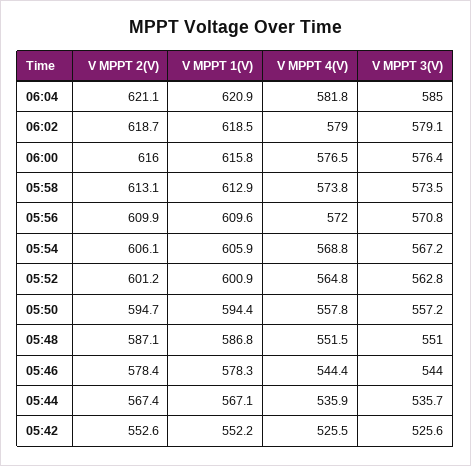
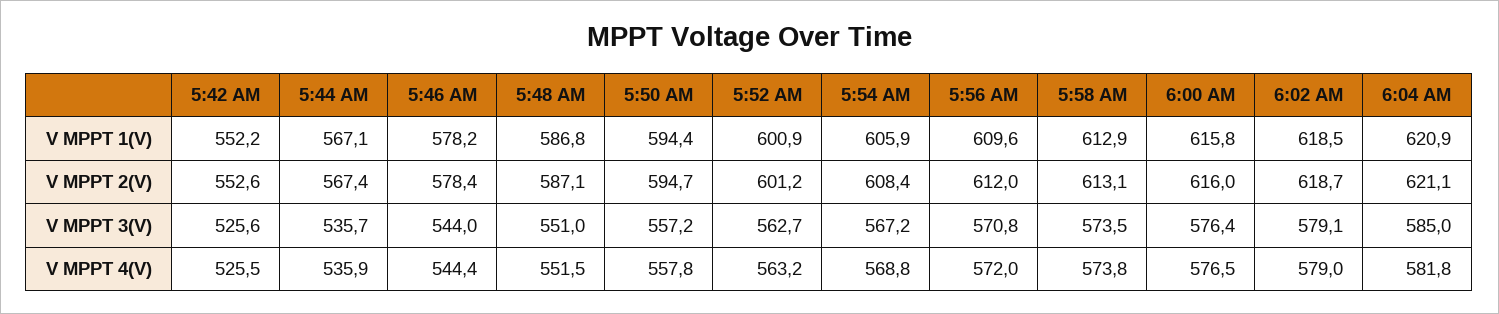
  {
    "V MPPT 2(V)": {
      "06:04": 621.1,
      "06:02": 618.7,
      "06:00": 616,
      "05:58": 613.1,
-     "05:56": 609.9,
+     "05:56": 612,
-     "05:54": 606.1,
+     "05:54": 608.4,
      "05:52": 601.2,
      "05:50": 594.7,
      "05:48": 587.1,
      "05:46": 578.4,
      "05:44": 567.4,
      "05:42": 552.6
    },
    "V MPPT 1(V)": {
      "06:04": 620.9,
      "06:02": 618.5,
      "06:00": 615.8,
      "05:58": 612.9,
      "05:56": 609.6,
      "05:54": 605.9,
      "05:52": 600.9,
      "05:50": 594.4,
      "05:48": 586.8,
-     "05:46": 578.3,
+     "05:46": 578.2,
      "05:44": 567.1,
      "05:42": 552.2
    },
    "V MPPT 4(V)": {
      "06:04": 581.8,
      "06:02": 579,
      "06:00": 576.5,
      "05:58": 573.8,
      "05:56": 572,
      "05:54": 568.8,
-     "05:52": 564.8,
+     "05:52": 563.2,
      "05:50": 557.8,
      "05:48": 551.5,
      "05:46": 544.4,
      "05:44": 535.9,
      "05:42": 525.5
    },
    "V MPPT 3(V)": {
      "06:04": 585,
      "06:02": 579.1,
      "06:00": 576.4,
      "05:58": 573.5,
      "05:56": 570.8,
      "05:54": 567.2,
-     "05:52": 562.8,
+     "05:52": 562.7,
      "05:50": 557.2,
      "05:48": 551,
      "05:46": 544,
      "05:44": 535.7,
      "05:42": 525.6
    }
  }

